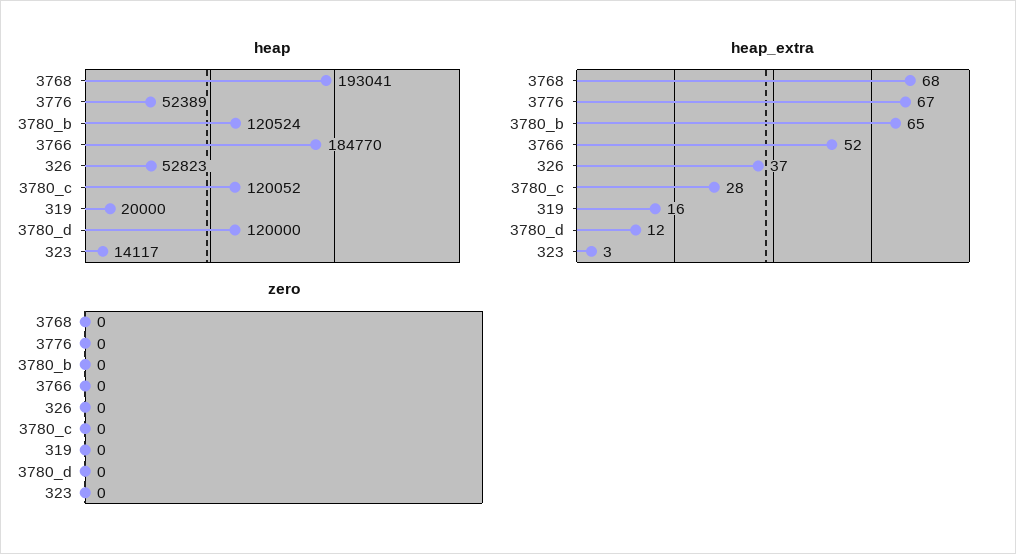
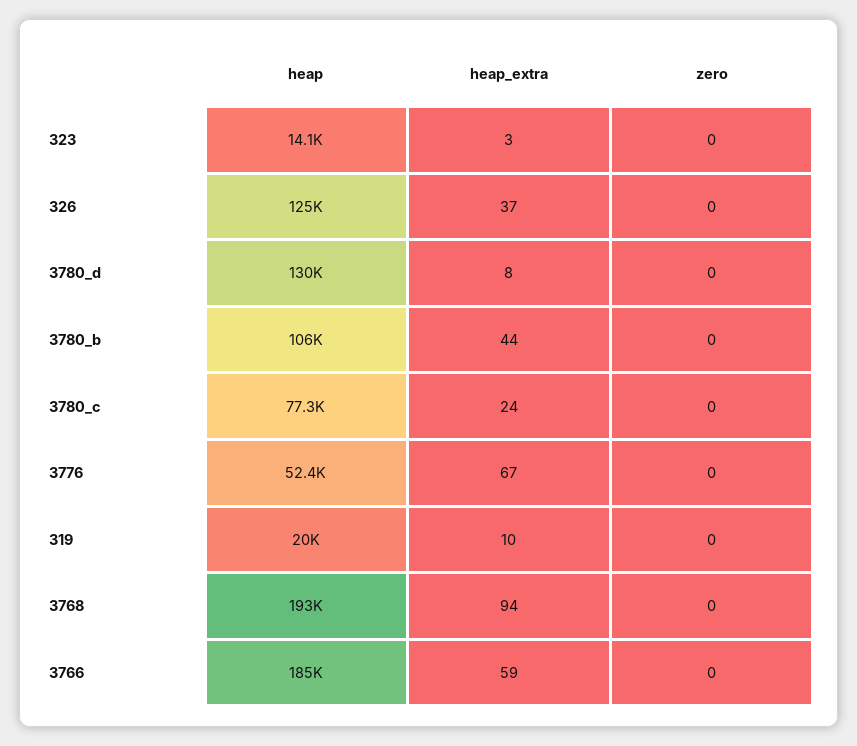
  {
    "heap": {
      "3768": 193041,
      "3776": 52389,
-     "3780_b": 120524,
+     "3780_b": 106000,
      "3766": 184770,
-     "326": 52823,
+     "326": 125000,
-     "3780_c": 120052,
+     "3780_c": 77300,
      "319": 20000,
-     "3780_d": 120000,
+     "3780_d": 130000,
      "323": 14117
    },
    "heap_extra": {
-     "3768": 68,
+     "3768": 94,
      "3776": 67,
-     "3780_b": 65,
+     "3780_b": 44,
-     "3766": 52,
+     "3766": 59,
      "326": 37,
-     "3780_c": 28,
+     "3780_c": 24,
-     "319": 16,
+     "319": 10,
-     "3780_d": 12,
+     "3780_d": 8,
      "323": 3
    },
    "zero": {
      "3768": 0,
      "3776": 0,
      "3780_b": 0,
      "3766": 0,
      "326": 0,
      "3780_c": 0,
      "319": 0,
      "3780_d": 0,
      "323": 0
    }
  }

